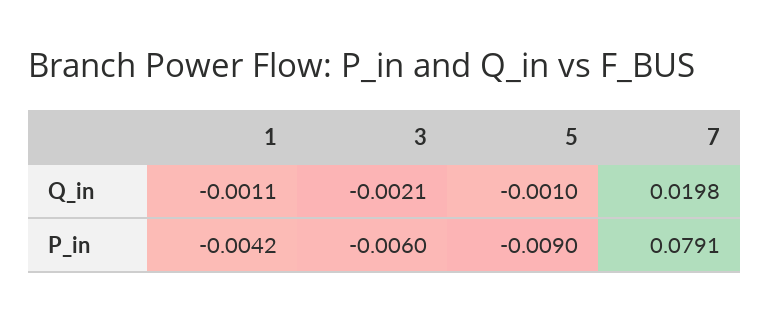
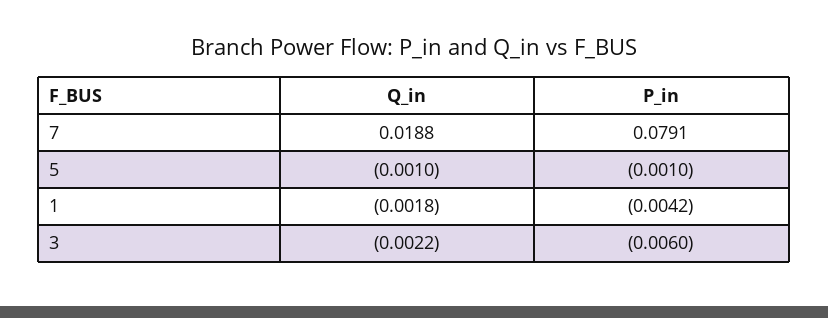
  {
    "1": {
-     "Q_in": -0.0011,
+     "Q_in": -0.0018,
      "P_in": -0.0042
    },
    "3": {
-     "Q_in": -0.0021,
+     "Q_in": -0.0022,
      "P_in": -0.006
    },
    "5": {
      "Q_in": -0.001,
-     "P_in": -0.009
+     "P_in": -0.001
    },
    "7": {
-     "Q_in": 0.0198,
+     "Q_in": 0.0188,
      "P_in": 0.0791
    }
  }

